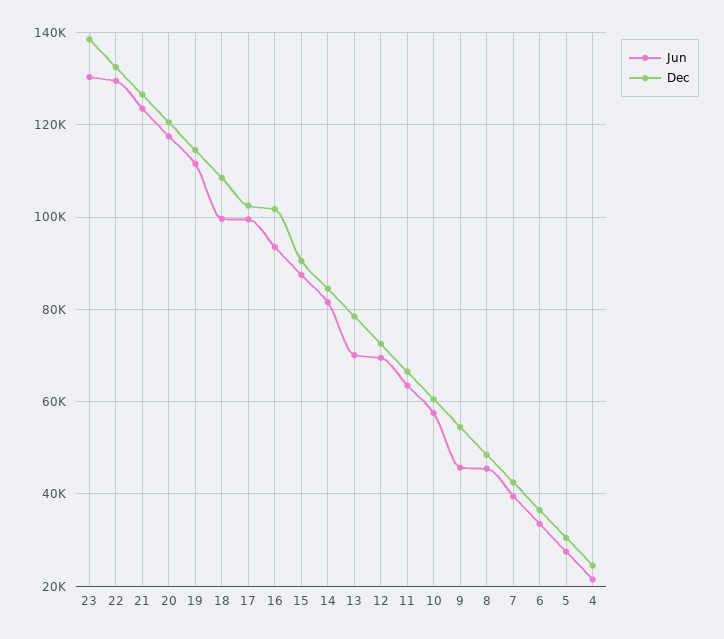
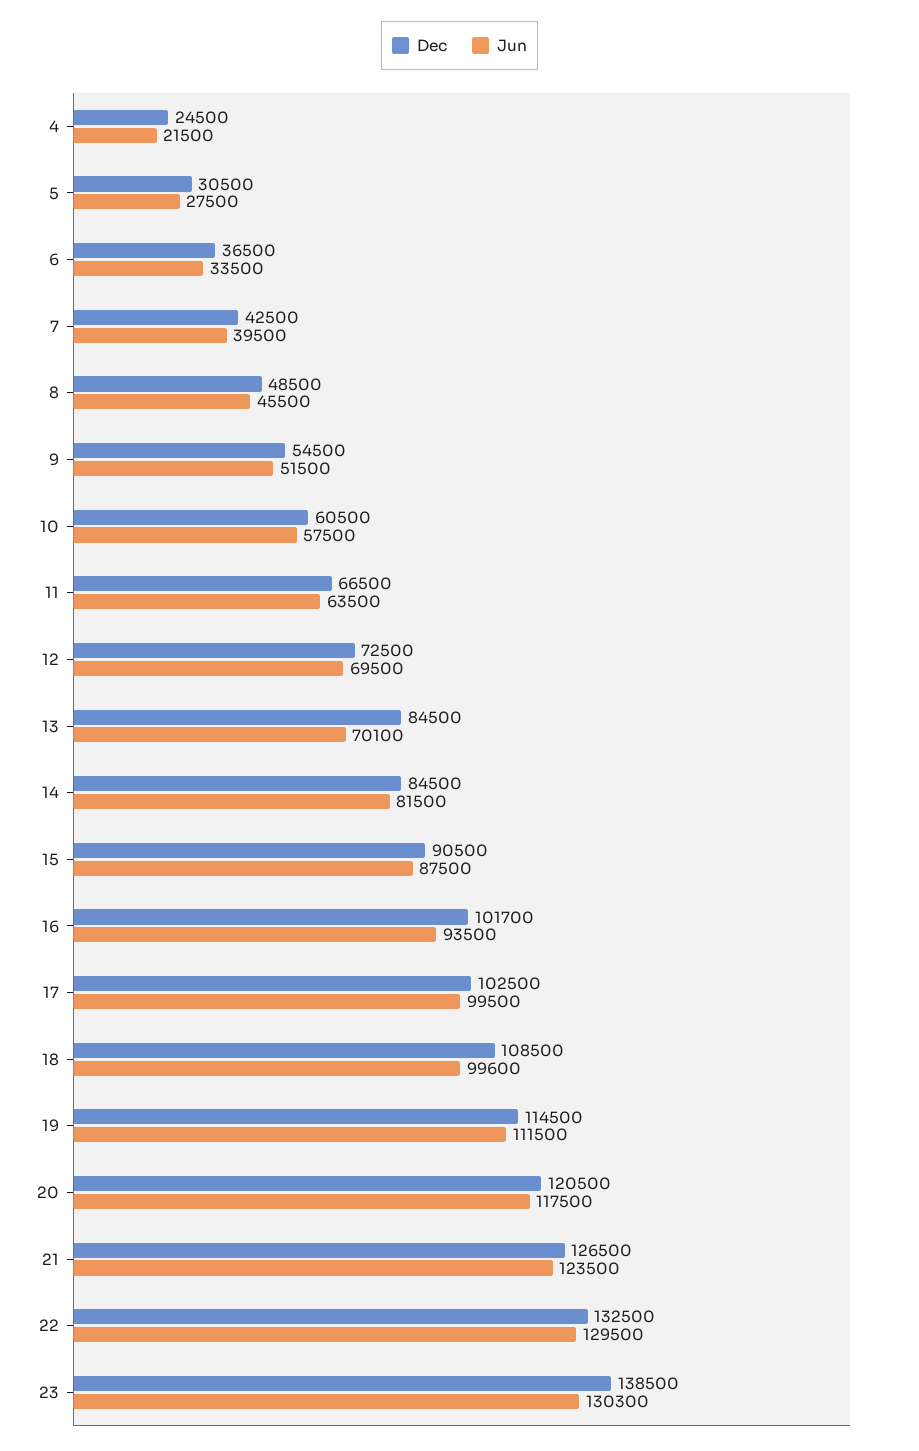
  {
    "Jun": {
      "23": 130300,
      "22": 129500,
      "21": 123500,
      "20": 117500,
      "19": 111500,
      "18": 99600,
      "17": 99500,
      "16": 93500,
      "15": 87500,
      "14": 81500,
      "13": 70100,
      "12": 69500,
      "11": 63500,
      "10": 57500,
-     "9": 46000,
+     "9": 51500,
      "8": 45500,
      "7": 39500,
      "6": 33500,
      "5": 27500,
      "4": 21500
    },
    "Dec": {
      "23": 138500,
      "22": 132500,
      "21": 126500,
      "20": 120500,
      "19": 114500,
      "18": 108500,
      "17": 102500,
      "16": 101700,
      "15": 90500,
      "14": 84500,
-     "13": 78000,
+     "13": 84500,
      "12": 72500,
      "11": 66500,
      "10": 60500,
      "9": 54500,
      "8": 48500,
      "7": 42500,
      "6": 36500,
      "5": 30500,
      "4": 24500
    }
  }

